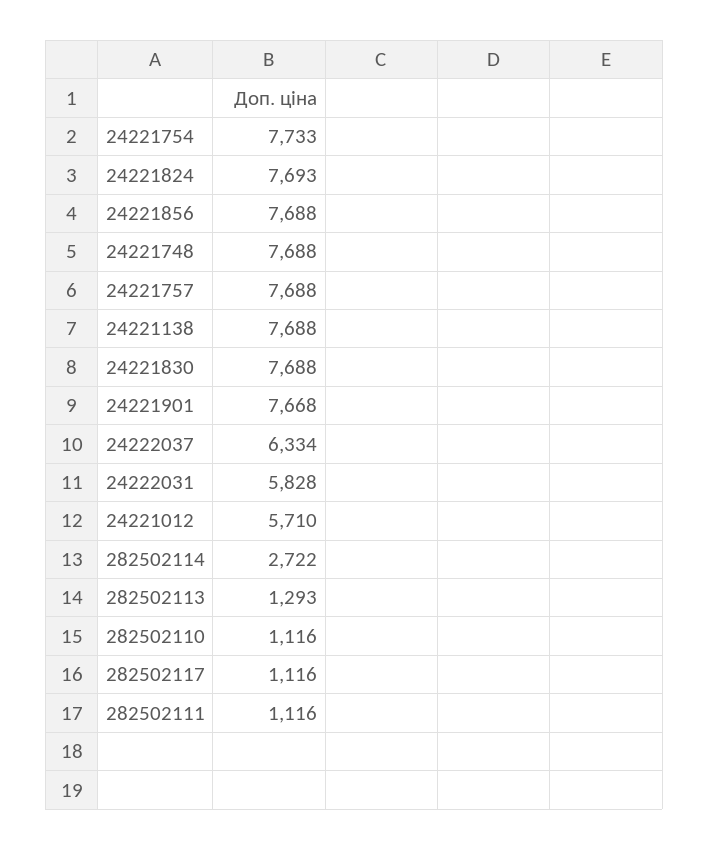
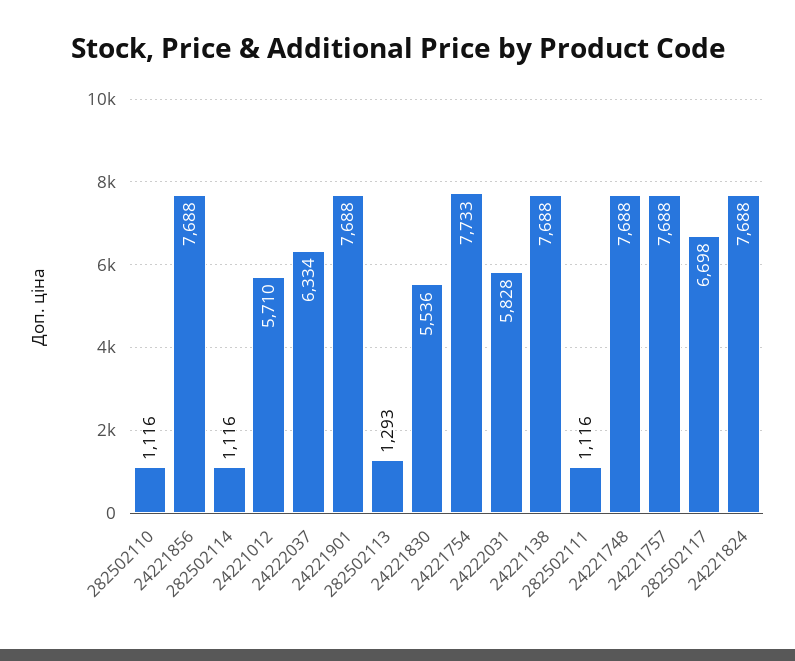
  {
    "24221754": 7733,
-   "24221824": 7693,
+   "24221824": 7688,
    "24221856": 7688,
    "24221748": 7688,
    "24221757": 7688,
    "24221138": 7688,
-   "24221830": 7688,
+   "24221830": 5536,
-   "24221901": 7668,
+   "24221901": 7688,
    "24222037": 6334,
    "24222031": 5828,
    "24221012": 5710,
-   "282502114": 2722,
+   "282502114": 1116,
    "282502113": 1293,
    "282502110": 1116,
-   "282502117": 1116,
+   "282502117": 6698,
    "282502111": 1116
  }

